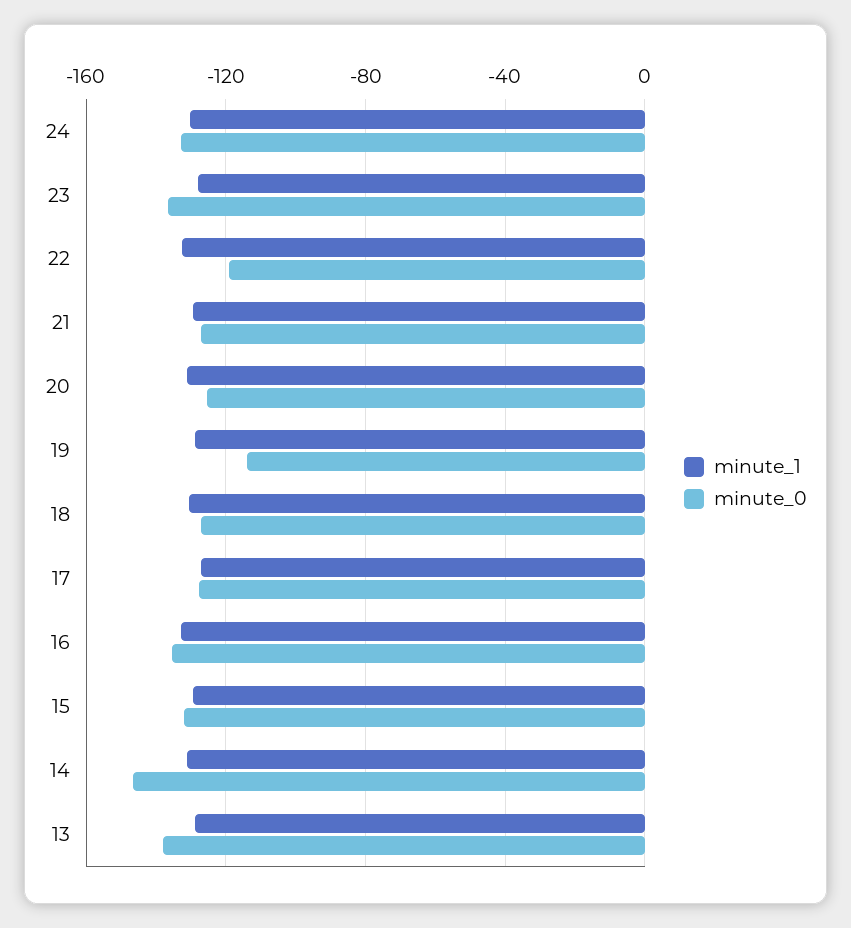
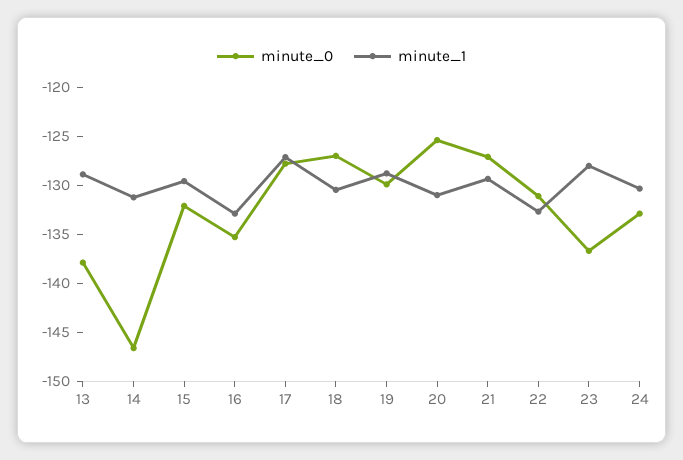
  {
    "minute_1": {
      "24": -130,
      "23": -128,
      "22": -133,
      "21": -129,
      "20": -131,
      "19": -129,
      "18": -130,
      "17": -127,
      "16": -133,
      "15": -130,
      "14": -131,
      "13": -129
    },
    "minute_0": {
      "24": -133,
      "23": -137,
-     "22": -120,
+     "22": -131,
      "21": -127,
      "20": -125,
-     "19": -115,
+     "19": -130,
      "18": -127,
      "17": -128,
      "16": -135,
      "15": -132,
      "14": -147,
      "13": -138
    }
  }

